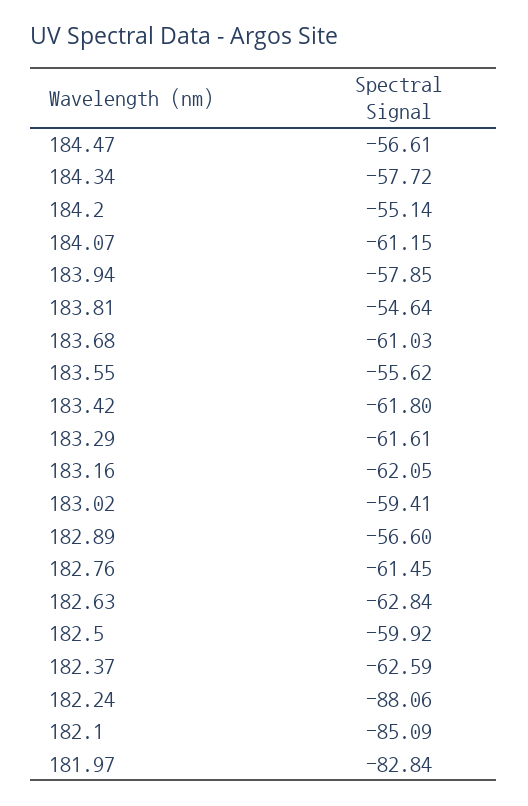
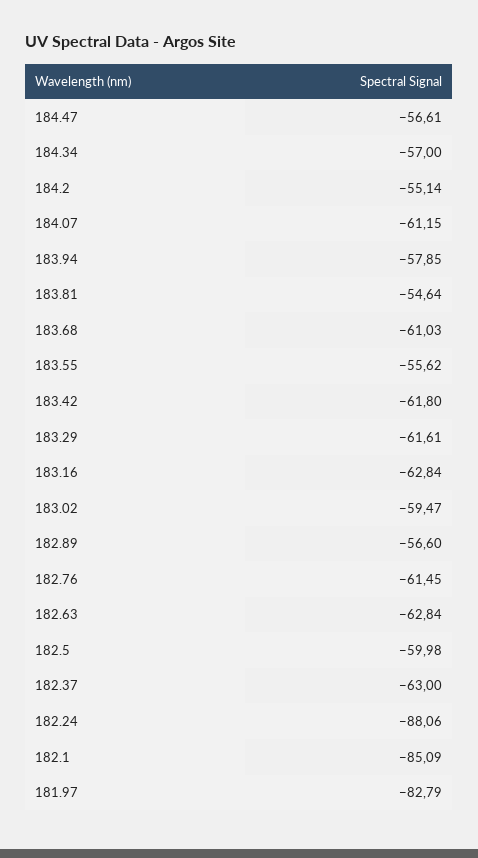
  {
    "184.47": -56.61,
-   "184.34": -57.72,
+   "184.34": -57,
    "184.2": -55.14,
    "184.07": -61.15,
    "183.94": -57.85,
    "183.81": -54.64,
    "183.68": -61.03,
    "183.55": -55.62,
    "183.42": -61.8,
    "183.29": -61.61,
-   "183.16": -62.05,
+   "183.16": -62.84,
-   "183.02": -59.41,
+   "183.02": -59.47,
    "182.89": -56.6,
    "182.76": -61.45,
    "182.63": -62.84,
-   "182.5": -59.92,
+   "182.5": -59.98,
-   "182.37": -62.59,
+   "182.37": -63,
    "182.24": -88.06,
    "182.1": -85.09,
-   "181.97": -82.84
+   "181.97": -82.79
  }

